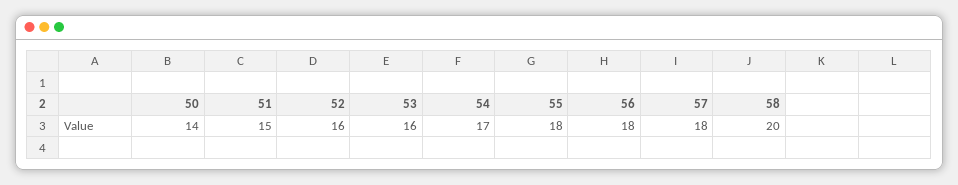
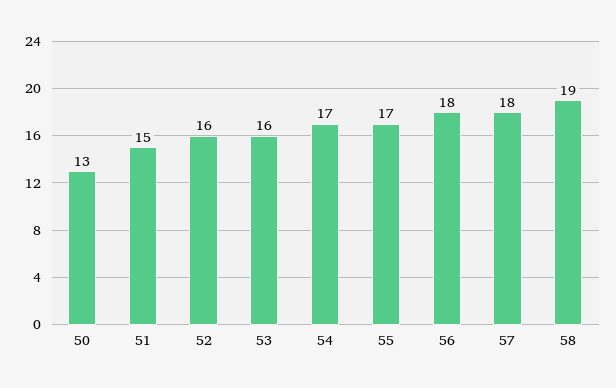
  {
-   "50": 14,
+   "50": 13,
    "51": 15,
    "52": 16,
    "53": 16,
    "54": 17,
-   "55": 18,
+   "55": 17,
    "56": 18,
    "57": 18,
-   "58": 20
+   "58": 19
  }

